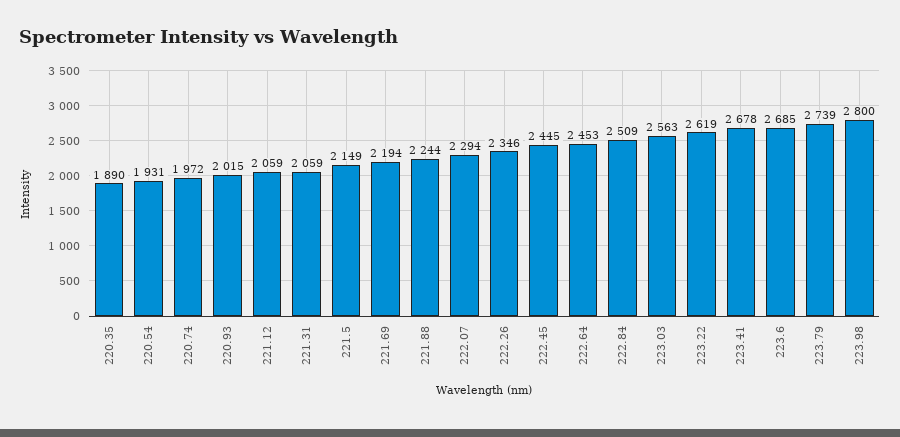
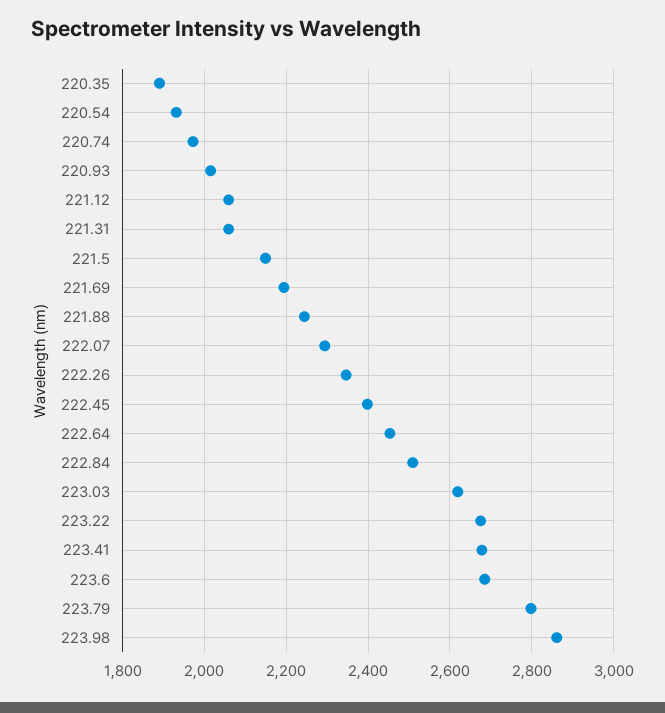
  {
    "220.35": 1890,
    "220.54": 1931,
    "220.74": 1972,
    "220.93": 2015,
    "221.12": 2059,
    "221.31": 2059,
    "221.5": 2149,
    "221.69": 2194,
    "221.88": 2244,
    "222.07": 2294,
    "222.26": 2346,
-   "222.45": 2445,
+   "222.45": 2400,
    "222.64": 2453,
    "222.84": 2509,
-   "223.03": 2563,
+   "223.03": 2620,
-   "223.22": 2619,
+   "223.22": 2680,
    "223.41": 2678,
    "223.6": 2685,
-   "223.79": 2739,
+   "223.79": 2800,
-   "223.98": 2800
+   "223.98": 2860
  }

